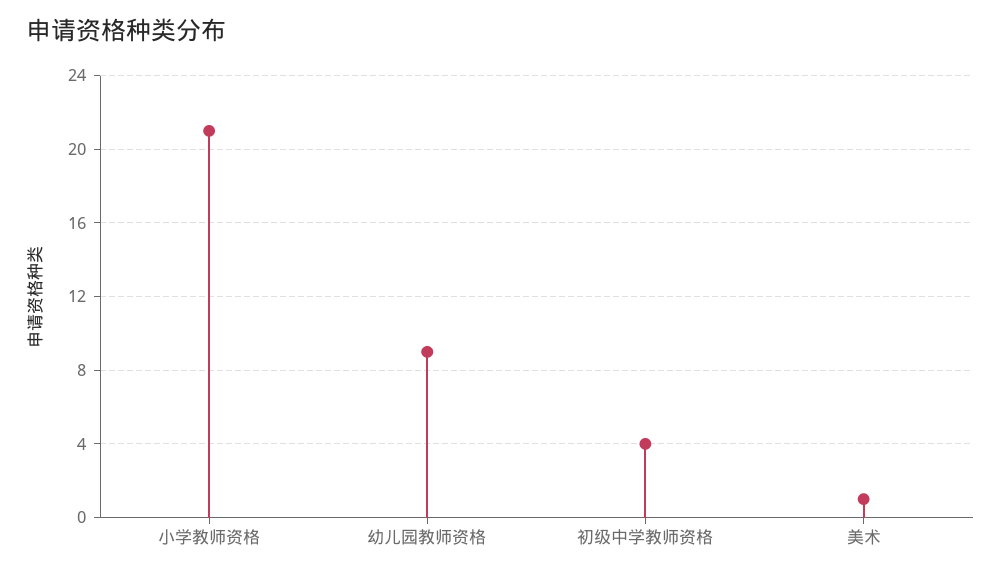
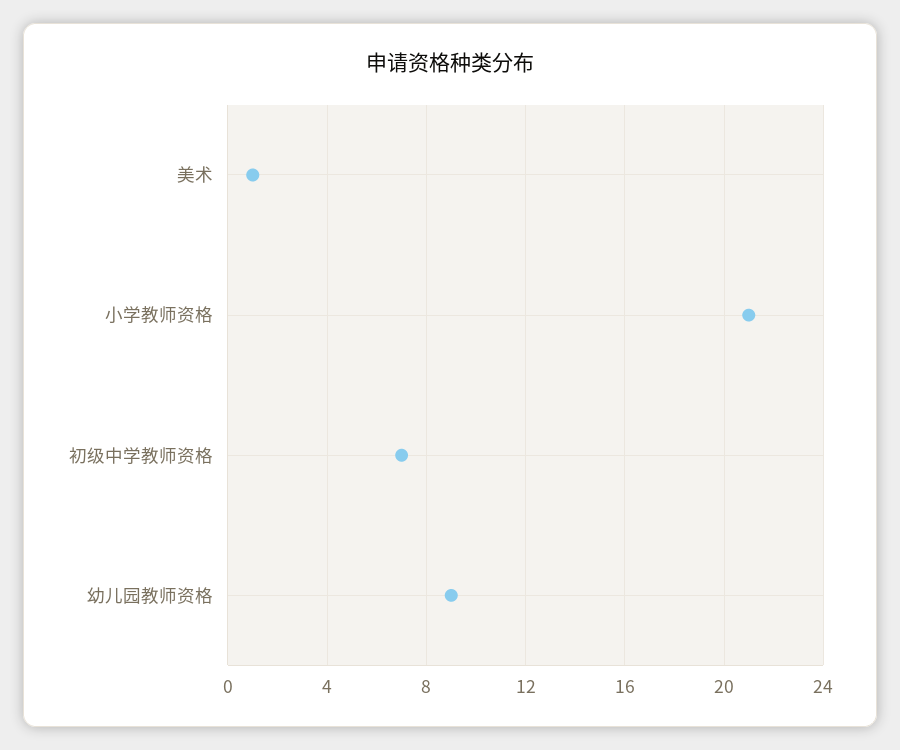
  {
    "小学教师资格": 21,
    "幼儿园教师资格": 9,
-   "初级中学教师资格": 4,
+   "初级中学教师资格": 7,
    "美术": 1
  }

